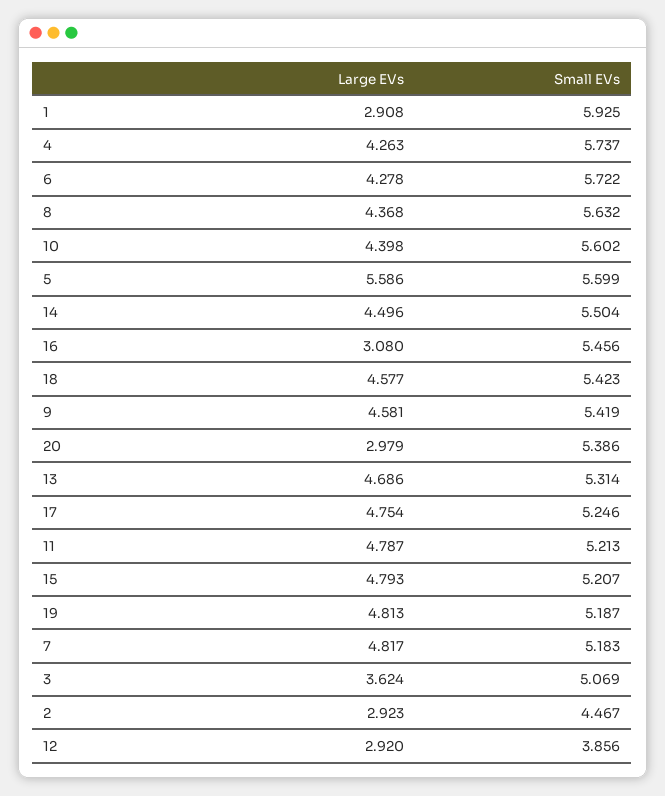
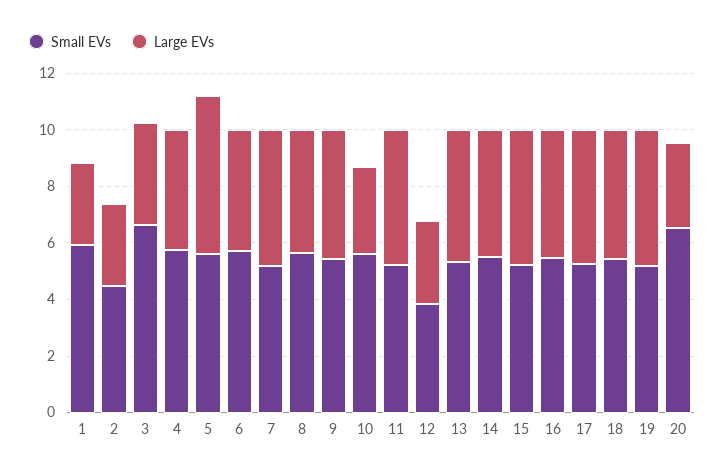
  {
    "Large EVs": {
      "1": 2.908,
      "4": 4.263,
      "6": 4.278,
      "8": 4.368,
-     "10": 4.398,
+     "10": 3,
      "5": 5.586,
      "14": 4.496,
-     "16": 3.08,
+     "16": 4.5,
      "18": 4.577,
      "9": 4.581,
      "20": 2.979,
      "13": 4.686,
      "17": 4.754,
      "11": 4.787,
      "15": 4.793,
      "19": 4.813,
      "7": 4.817,
      "3": 3.624,
      "2": 2.923,
      "12": 2.92
    },
    "Small EVs": {
      "1": 5.925,
      "4": 5.737,
      "6": 5.722,
      "8": 5.632,
      "10": 5.602,
      "5": 5.599,
      "14": 5.504,
      "16": 5.456,
      "18": 5.423,
      "9": 5.419,
-     "20": 5.386,
+     "20": 6.5,
      "13": 5.314,
      "17": 5.246,
      "11": 5.213,
      "15": 5.207,
      "19": 5.187,
      "7": 5.183,
-     "3": 5.069,
+     "3": 6.5,
      "2": 4.467,
      "12": 3.856
    }
  }

